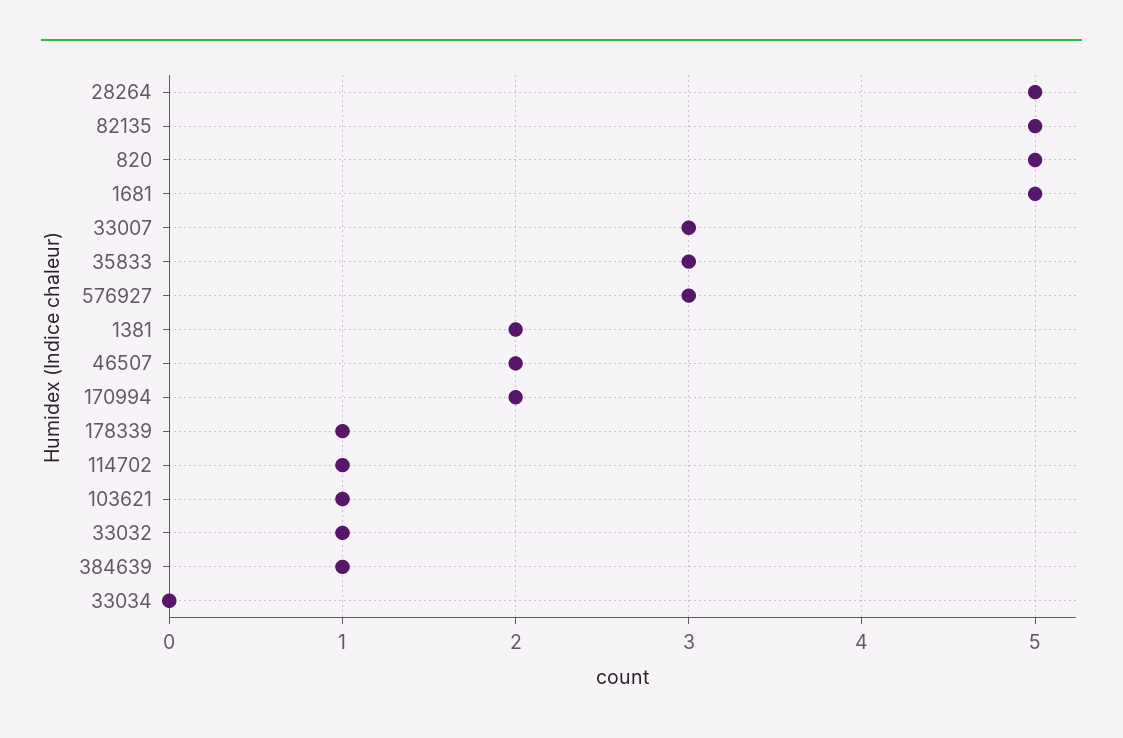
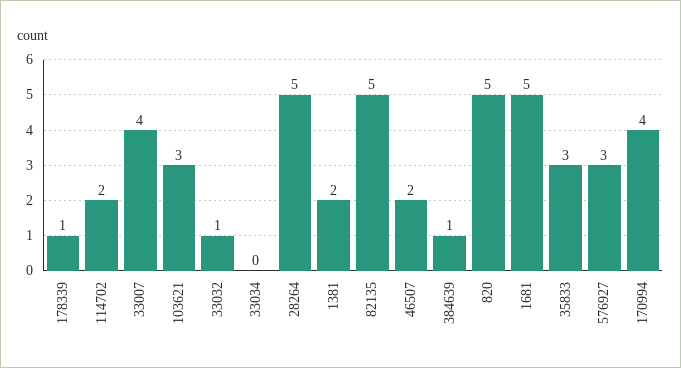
  {
    "28264": 5,
    "82135": 5,
    "820": 5,
    "1681": 5,
-   "33007": 3,
+   "33007": 4,
    "35833": 3,
    "576927": 3,
    "1381": 2,
    "46507": 2,
-   "170994": 2,
+   "170994": 4,
    "178339": 1,
-   "114702": 1,
+   "114702": 2,
-   "103621": 1,
+   "103621": 3,
    "33032": 1,
    "384639": 1,
    "33034": 0
  }

